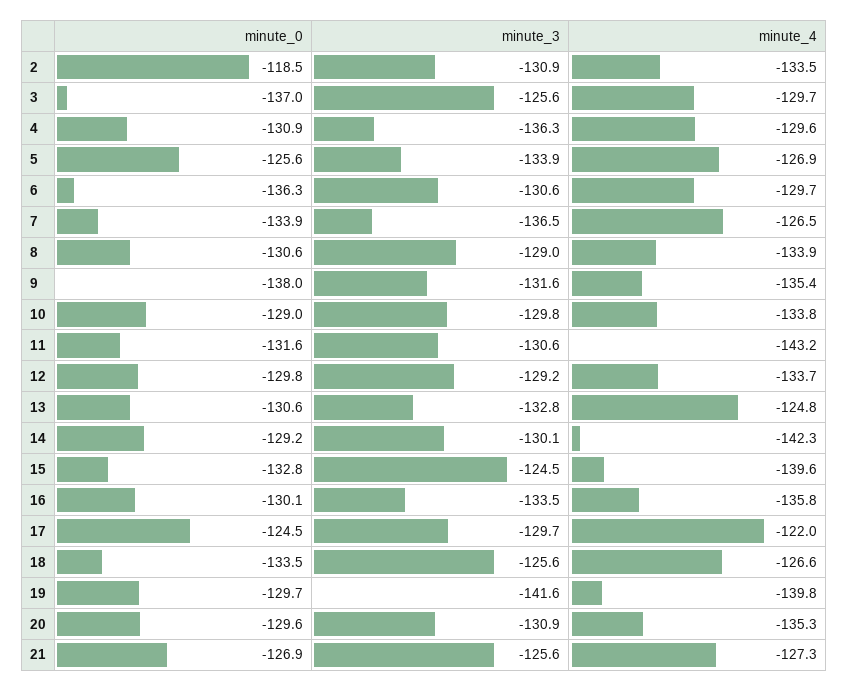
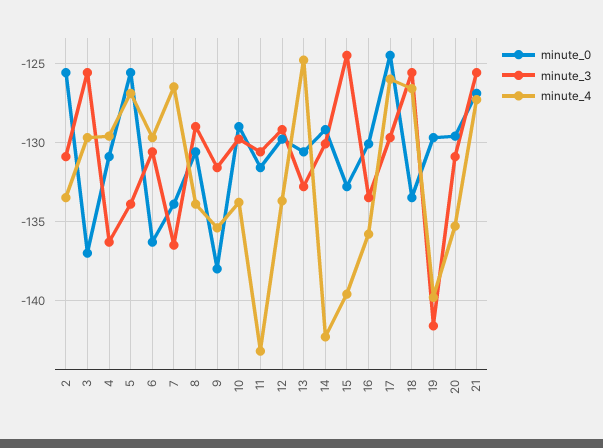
  {
    "minute_0": {
-     "2": -118.5,
+     "2": -125.5,
      "3": -137,
      "4": -130.9,
      "5": -125.6,
      "6": -136.3,
      "7": -133.9,
      "8": -130.6,
      "9": -138,
      "10": -129,
      "11": -131.6,
      "12": -129.8,
      "13": -130.6,
      "14": -129.2,
      "15": -132.8,
      "16": -130.1,
      "17": -124.5,
      "18": -133.5,
      "19": -129.7,
      "20": -129.6,
      "21": -126.9
    },
    "minute_3": {
      "2": -130.9,
      "3": -125.6,
      "4": -136.3,
      "5": -133.9,
      "6": -130.6,
      "7": -136.5,
      "8": -129,
      "9": -131.6,
      "10": -129.8,
      "11": -130.6,
      "12": -129.2,
      "13": -132.8,
      "14": -130.1,
      "15": -124.5,
      "16": -133.5,
      "17": -129.7,
      "18": -125.6,
      "19": -141.6,
      "20": -130.9,
      "21": -125.6
    },
    "minute_4": {
      "2": -133.5,
      "3": -129.7,
      "4": -129.6,
      "5": -126.9,
      "6": -129.7,
      "7": -126.5,
      "8": -133.9,
      "9": -135.4,
      "10": -133.8,
      "11": -143.2,
      "12": -133.7,
      "13": -124.8,
      "14": -142.3,
      "15": -139.6,
      "16": -135.8,
-     "17": -122,
+     "17": -126,
      "18": -126.6,
      "19": -139.8,
      "20": -135.3,
      "21": -127.3
    }
  }

